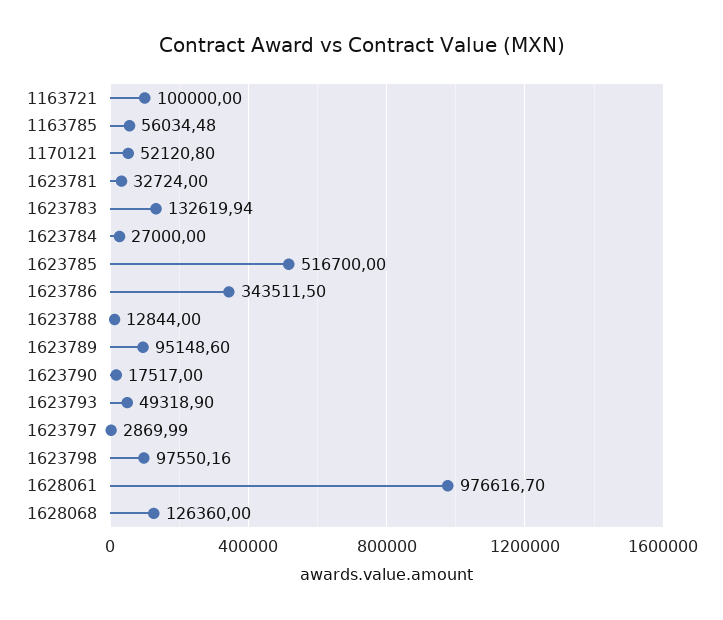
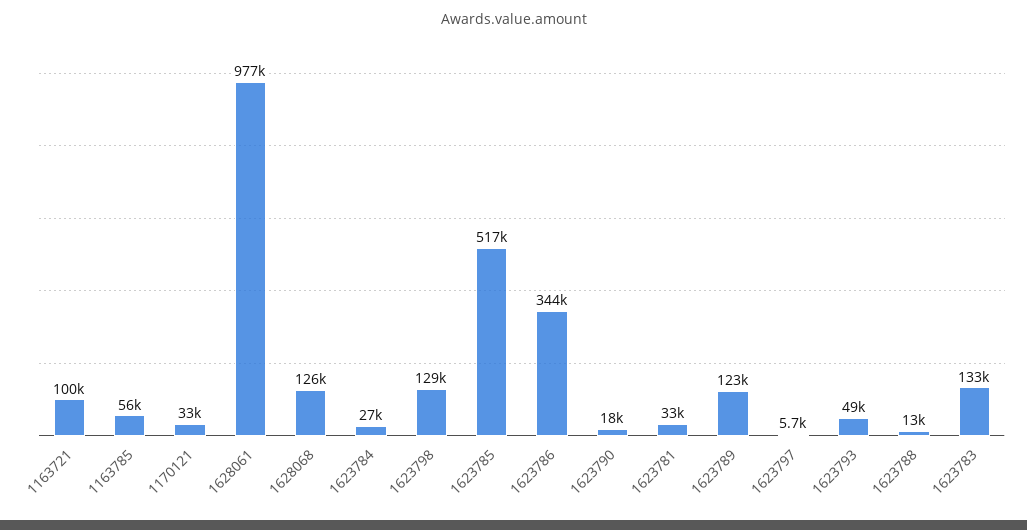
  {
    "1163721": 100000,
    "1163785": 56034.48,
-   "1170121": 52120.8,
+   "1170121": 33000,
    "1623781": 32724,
    "1623783": 132619.94,
    "1623784": 27000,
    "1623785": 516700,
    "1623786": 343511.5,
    "1623788": 12844,
-   "1623789": 95148.6,
+   "1623789": 123000,
    "1623790": 17517,
    "1623793": 49318.9,
-   "1623797": 2869.99,
+   "1623797": 5700,
-   "1623798": 97550.16,
+   "1623798": 129000,
    "1628061": 976616.7,
    "1628068": 126360
  }

